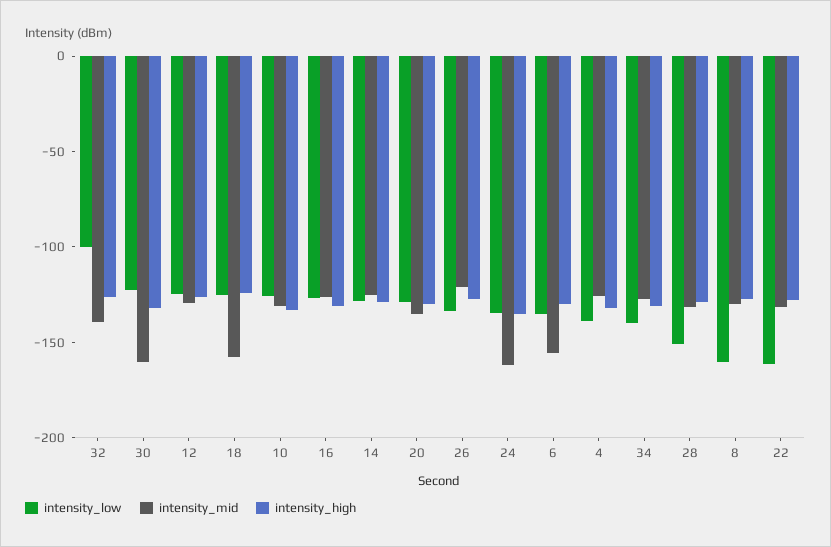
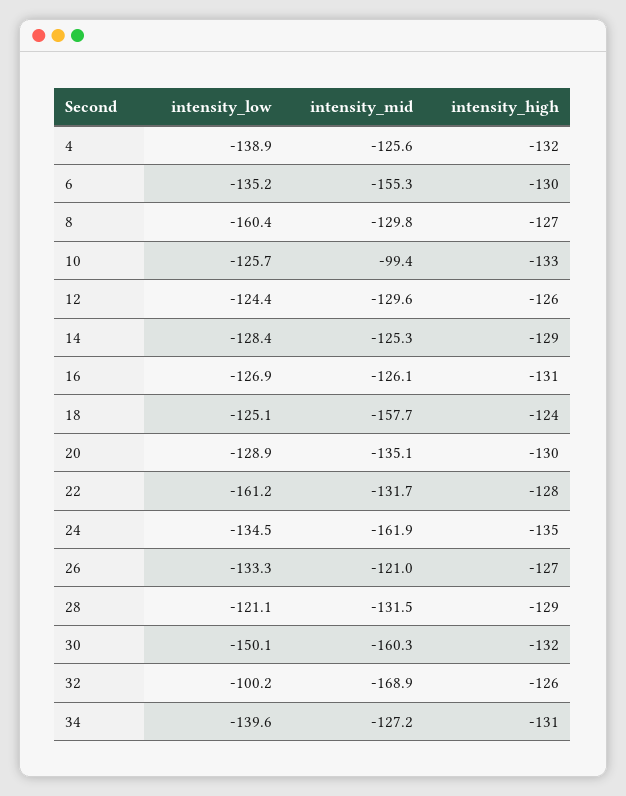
  {
    "intensity_low": {
      "32": -100.2,
-     "30": -120,
+     "30": -150.1,
      "12": -124.4,
      "18": -125.1,
      "10": -125.7,
      "16": -126.9,
      "14": -128.4,
      "20": -128.9,
      "26": -133.3,
      "24": -134.5,
      "6": -135.2,
      "4": -138.9,
      "34": -139.6,
-     "28": -150,
+     "28": -121.1,
      "8": -160.4,
      "22": -161.2
    },
    "intensity_mid": {
-     "32": -140,
+     "32": -168.9,
      "30": -160.3,
      "12": -129.6,
      "18": -157.7,
-     "10": -130,
+     "10": -99.4,
      "16": -126.1,
      "14": -125.3,
      "20": -135.1,
      "26": -121,
      "24": -161.9,
      "6": -155.3,
      "4": -125.6,
      "34": -127.2,
      "28": -131.5,
      "8": -129.8,
      "22": -131.7
    },
    "intensity_high": {
      "32": -126,
      "30": -132,
      "12": -126,
      "18": -124,
      "10": -133,
      "16": -131,
      "14": -129,
      "20": -130,
      "26": -127,
      "24": -135,
      "6": -130,
      "4": -132,
      "34": -131,
      "28": -129,
      "8": -127,
      "22": -128
    }
  }

